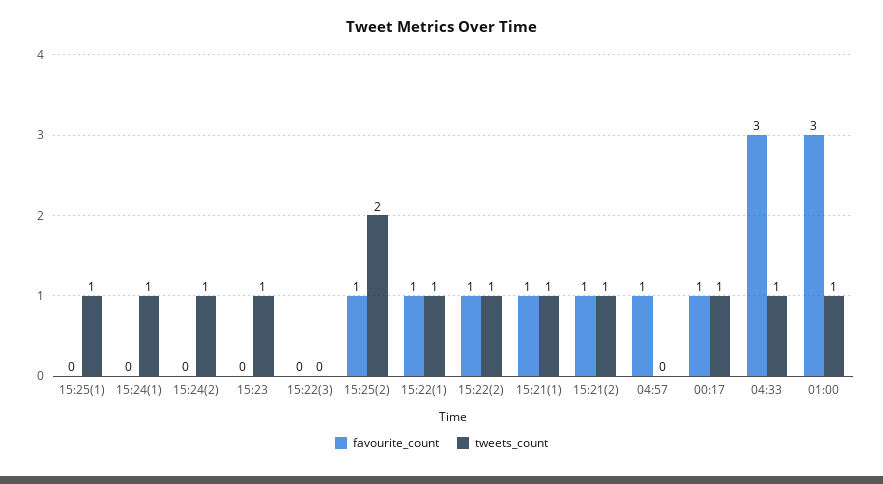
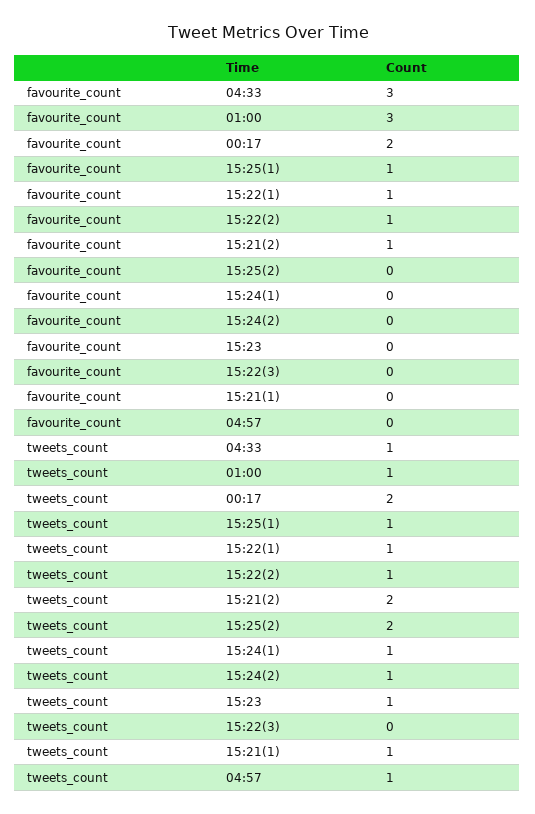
  {
    "favourite_count": {
-     "15:25(1)": 0,
+     "15:25(1)": 1,
      "15:24(1)": 0,
      "15:24(2)": 0,
      "15:23": 0,
      "15:22(3)": 0,
-     "15:25(2)": 1,
+     "15:25(2)": 0,
      "15:22(1)": 1,
      "15:22(2)": 1,
-     "15:21(1)": 1,
+     "15:21(1)": 0,
      "15:21(2)": 1,
-     "04:57": 1,
+     "04:57": 0,
-     "00:17": 1,
+     "00:17": 2,
      "04:33": 3,
      "01:00": 3
    },
    "tweets_count": {
      "15:25(1)": 1,
      "15:24(1)": 1,
      "15:24(2)": 1,
      "15:23": 1,
      "15:22(3)": 0,
      "15:25(2)": 2,
      "15:22(1)": 1,
      "15:22(2)": 1,
      "15:21(1)": 1,
-     "15:21(2)": 1,
+     "15:21(2)": 2,
-     "04:57": 0,
+     "04:57": 1,
-     "00:17": 1,
+     "00:17": 2,
      "04:33": 1,
      "01:00": 1
    }
  }

